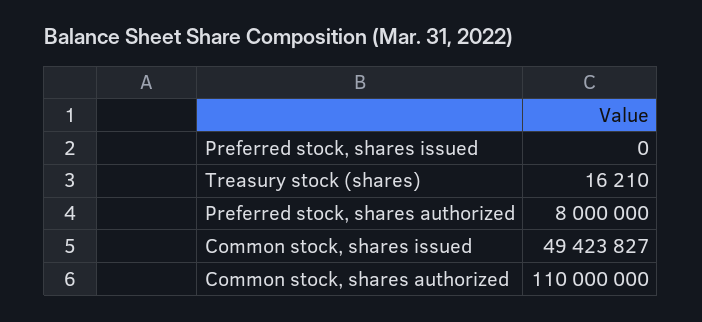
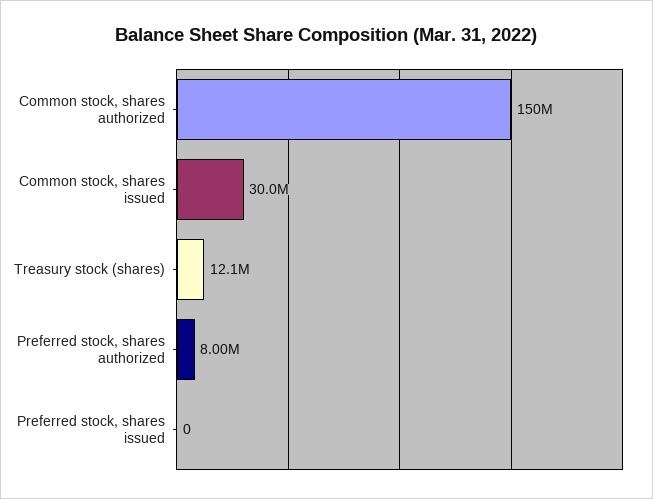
  {
    "Preferred stock, shares issued": 0,
-   "Treasury stock (shares)": 16210,
+   "Treasury stock (shares)": 12100000,
    "Preferred stock, shares authorized": 8000000,
-   "Common stock, shares issued": 49423827,
+   "Common stock, shares issued": 30000000,
-   "Common stock, shares authorized": 110000000
+   "Common stock, shares authorized": 150000000
  }

